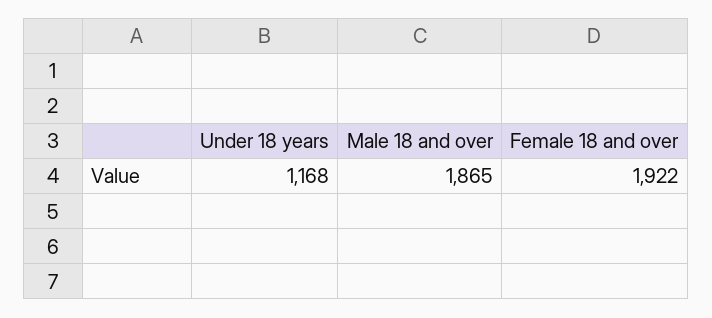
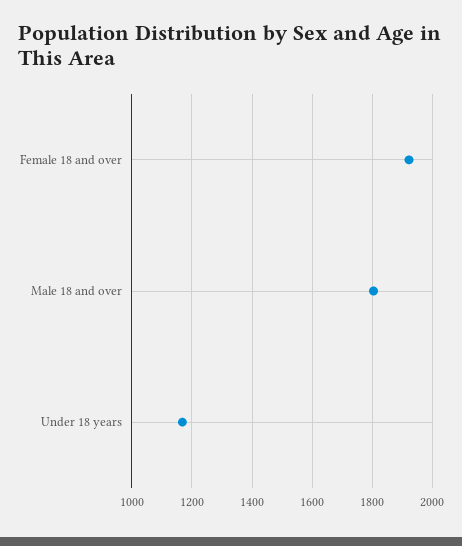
  {
    "Under 18 years": 1168,
-   "Male 18 and over": 1865,
+   "Male 18 and over": 1800,
    "Female 18 and over": 1922
  }

